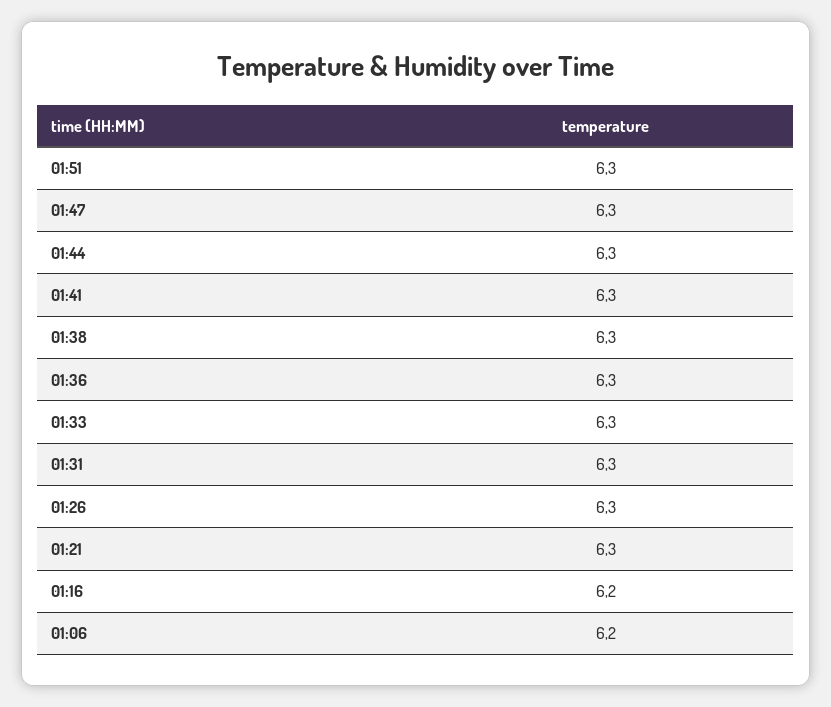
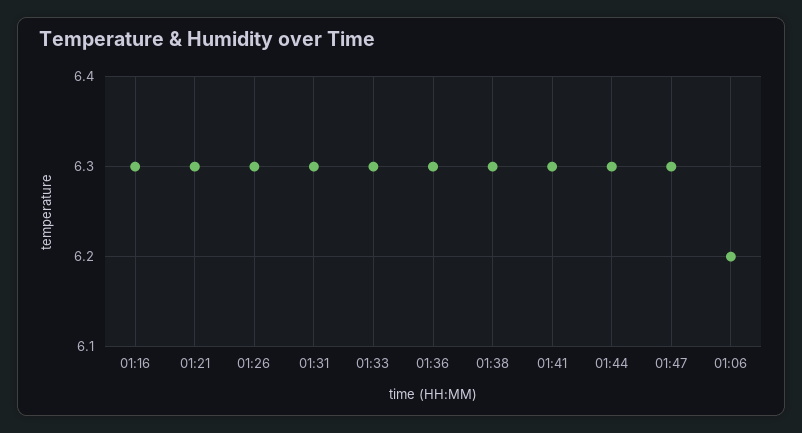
  {
-   "01:51": 6.3,
    "01:47": 6.3,
    "01:44": 6.3,
    "01:41": 6.3,
    "01:38": 6.3,
    "01:36": 6.3,
    "01:33": 6.3,
    "01:31": 6.3,
    "01:26": 6.3,
    "01:21": 6.3,
-   "01:16": 6.2,
+   "01:16": 6.3,
    "01:06": 6.2
  }

